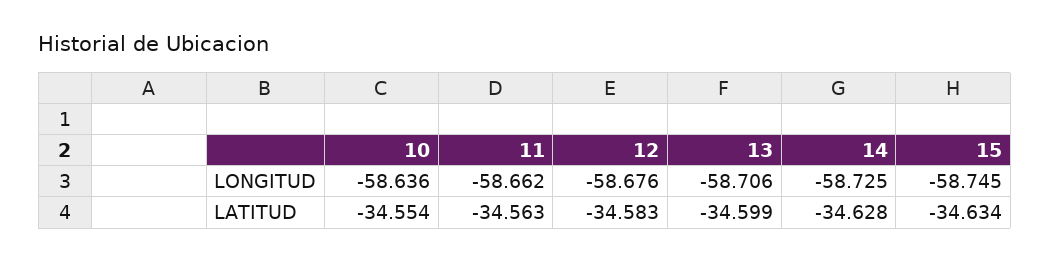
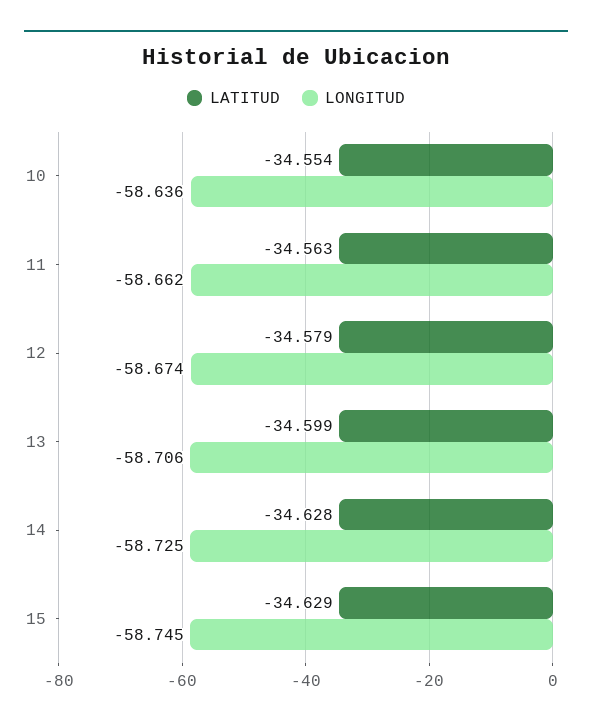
  {
    "LONGITUD": {
      "10": -58.636,
      "11": -58.662,
-     "12": -58.676,
+     "12": -58.674,
      "13": -58.706,
      "14": -58.725,
      "15": -58.745
    },
    "LATITUD": {
      "10": -34.554,
      "11": -34.563,
-     "12": -34.583,
+     "12": -34.579,
      "13": -34.599,
      "14": -34.628,
-     "15": -34.634
+     "15": -34.629
    }
  }

